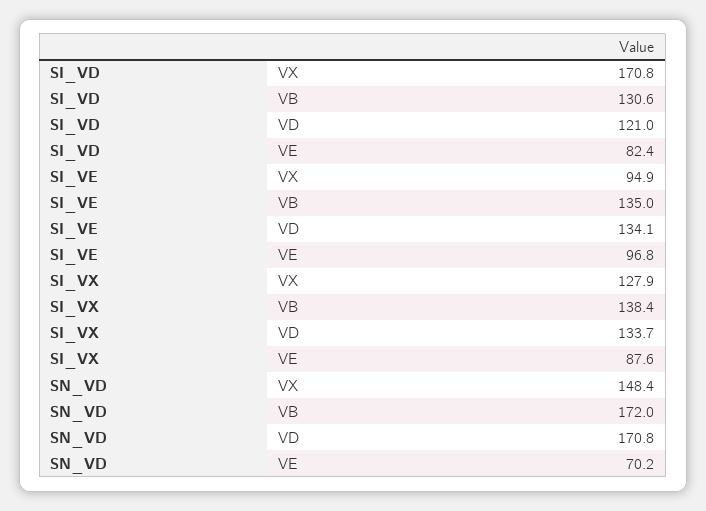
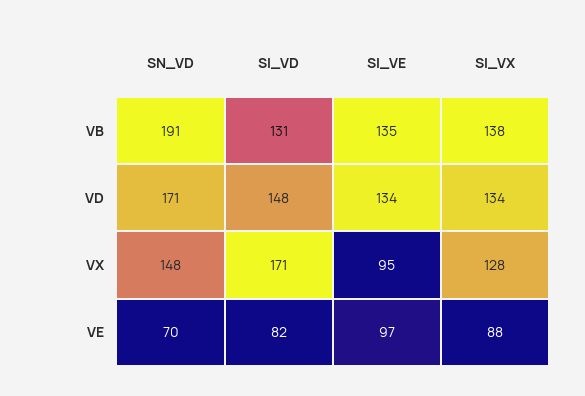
  {
    "SI_VD": {
      "VX": 170.8,
      "VB": 130.6,
-     "VD": 121,
+     "VD": 148,
      "VE": 82.4
    },
    "SI_VE": {
      "VX": 94.9,
      "VB": 135,
      "VD": 134.1,
      "VE": 96.8
    },
    "SI_VX": {
      "VX": 127.9,
      "VB": 138.4,
      "VD": 133.7,
      "VE": 87.6
    },
    "SN_VD": {
      "VX": 148.4,
-     "VB": 172,
+     "VB": 191,
      "VD": 170.8,
      "VE": 70.2
    }
  }

